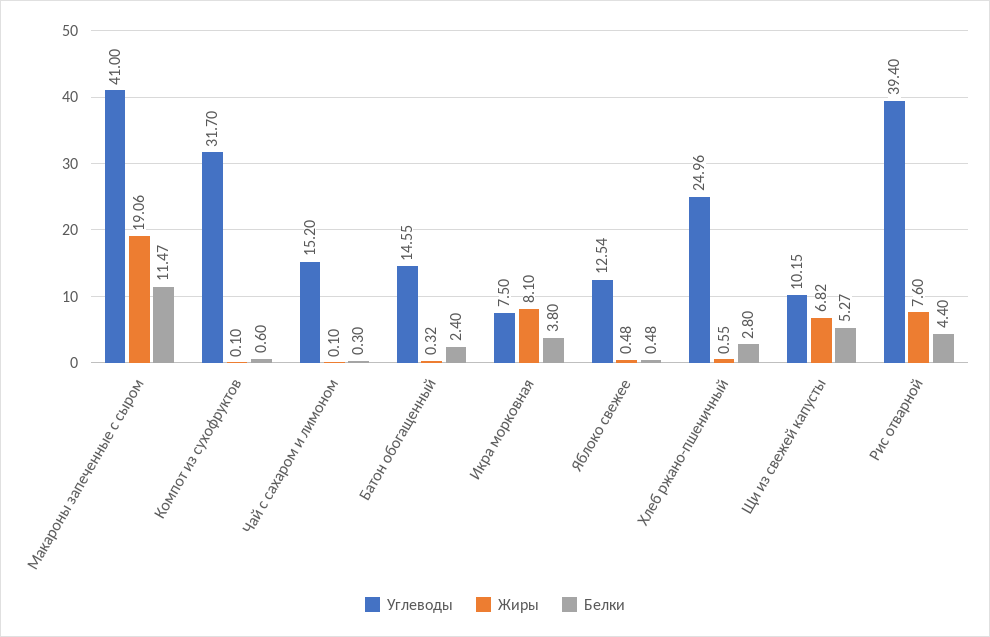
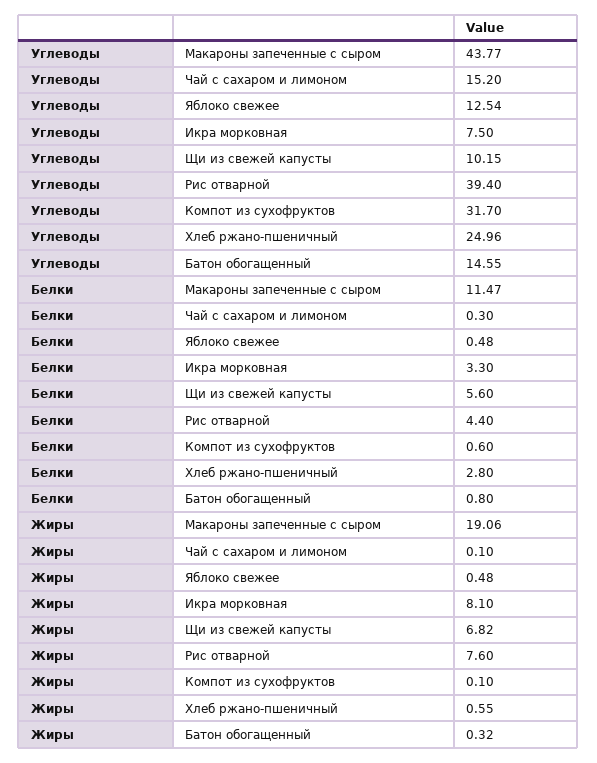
  {
    "Углеводы": {
-     "Макароны запеченные с сыром": 41,
+     "Макароны запеченные с сыром": 43.77,
      "Компот из сухофруктов": 31.7,
      "Чай с сахаром и лимоном": 15.2,
      "Батон обогащенный": 14.55,
      "Икра морковная": 7.5,
      "Яблоко свежее": 12.54,
      "Хлеб ржано-пшеничный": 24.96,
      "Щи из свежей капусты": 10.15,
      "Рис отварной": 39.4
    },
    "Жиры": {
      "Макароны запеченные с сыром": 19.06,
      "Компот из сухофруктов": 0.1,
      "Чай с сахаром и лимоном": 0.1,
      "Батон обогащенный": 0.32,
      "Икра морковная": 8.1,
      "Яблоко свежее": 0.48,
      "Хлеб ржано-пшеничный": 0.55,
      "Щи из свежей капусты": 6.82,
      "Рис отварной": 7.6
    },
    "Белки": {
      "Макароны запеченные с сыром": 11.47,
      "Компот из сухофруктов": 0.6,
      "Чай с сахаром и лимоном": 0.3,
-     "Батон обогащенный": 2.4,
+     "Батон обогащенный": 0.8,
-     "Икра морковная": 3.8,
+     "Икра морковная": 3.3,
      "Яблоко свежее": 0.48,
      "Хлеб ржано-пшеничный": 2.8,
-     "Щи из свежей капусты": 5.27,
+     "Щи из свежей капусты": 5.6,
      "Рис отварной": 4.4
    }
  }

